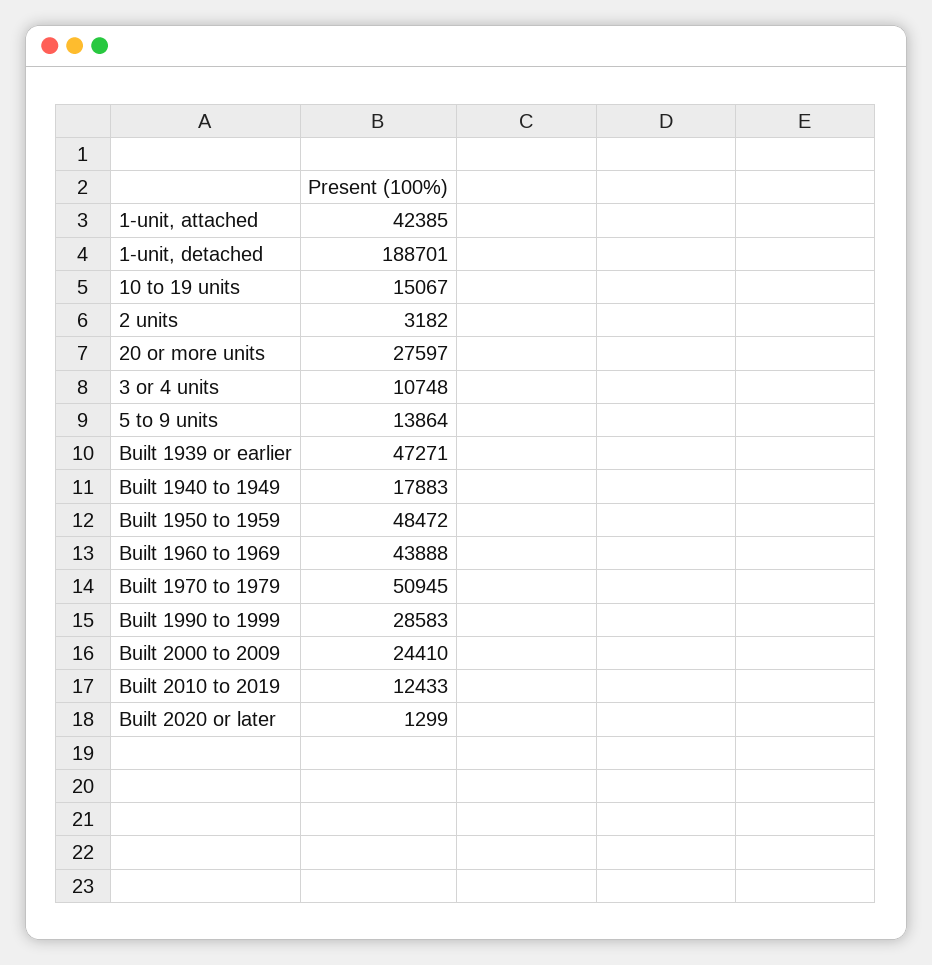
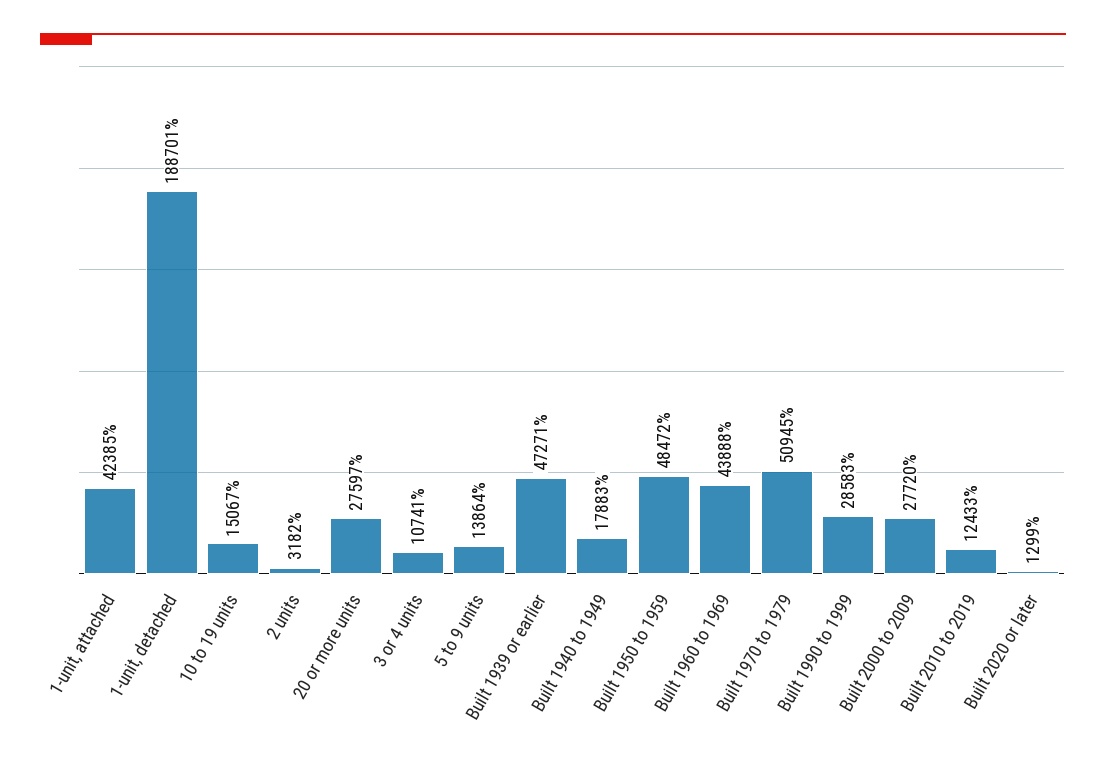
  {
    "1-unit, attached": 42385,
    "1-unit, detached": 188701,
    "10 to 19 units": 15067,
    "2 units": 3182,
    "20 or more units": 27597,
-   "3 or 4 units": 10748,
+   "3 or 4 units": 10741,
    "5 to 9 units": 13864,
    "Built 1939 or earlier": 47271,
    "Built 1940 to 1949": 17883,
    "Built 1950 to 1959": 48472,
    "Built 1960 to 1969": 43888,
    "Built 1970 to 1979": 50945,
    "Built 1990 to 1999": 28583,
-   "Built 2000 to 2009": 24410,
+   "Built 2000 to 2009": 27720,
    "Built 2010 to 2019": 12433,
    "Built 2020 or later": 1299
  }

